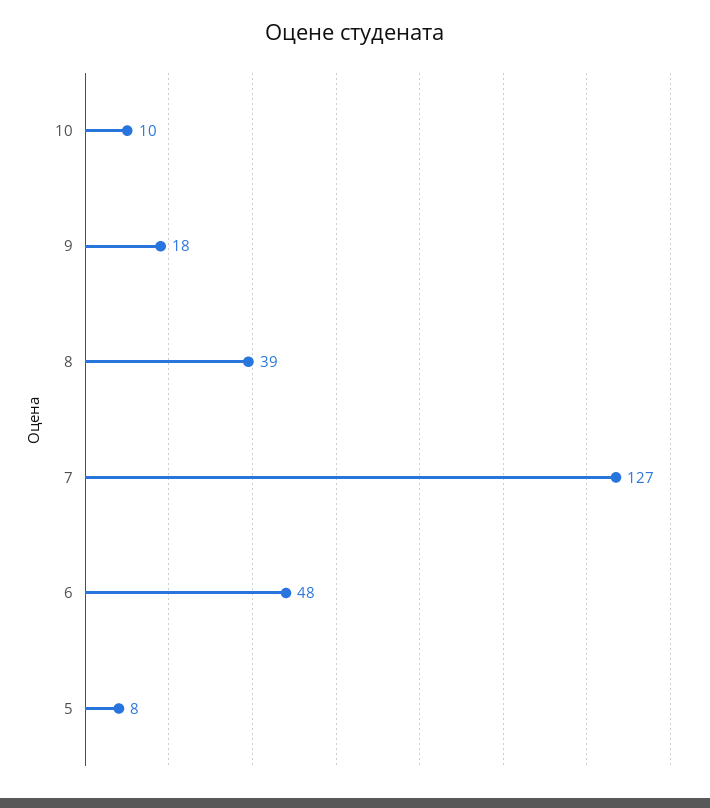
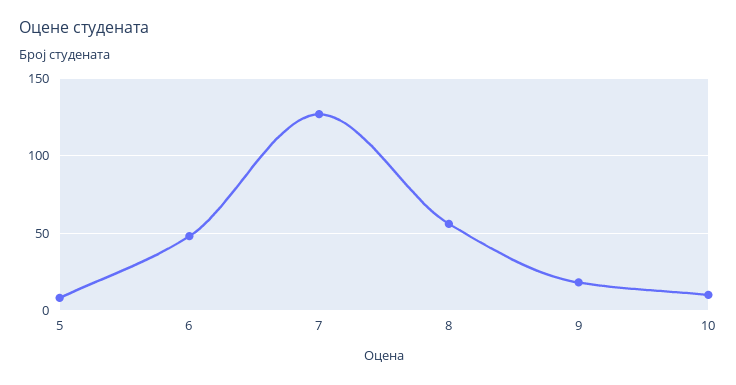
  {
    "10": 10,
    "9": 18,
-   "8": 39,
+   "8": 55,
    "7": 127,
    "6": 48,
    "5": 8
  }

